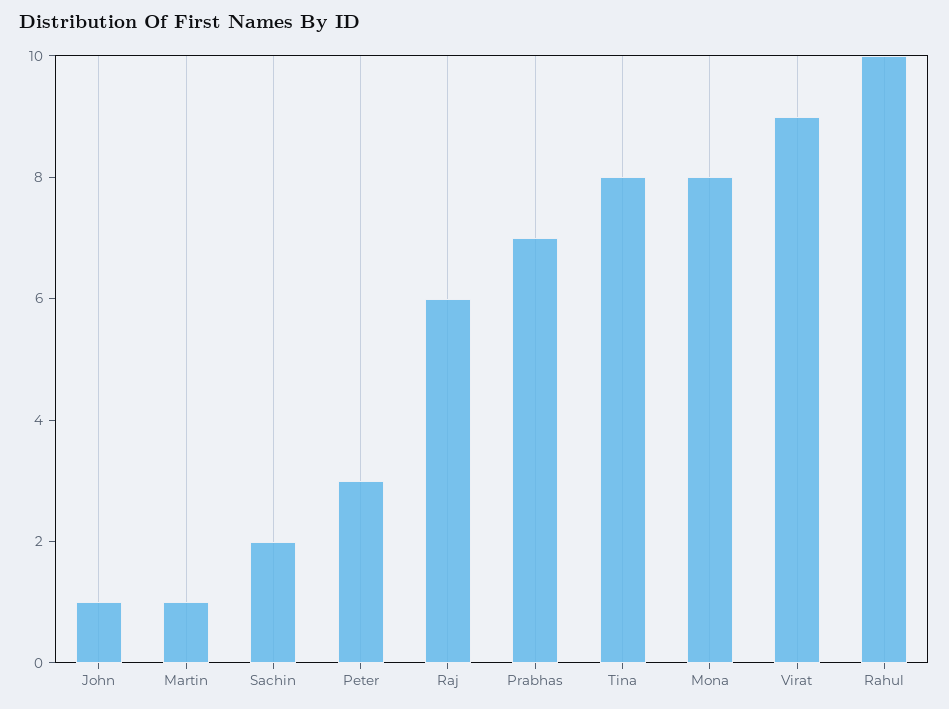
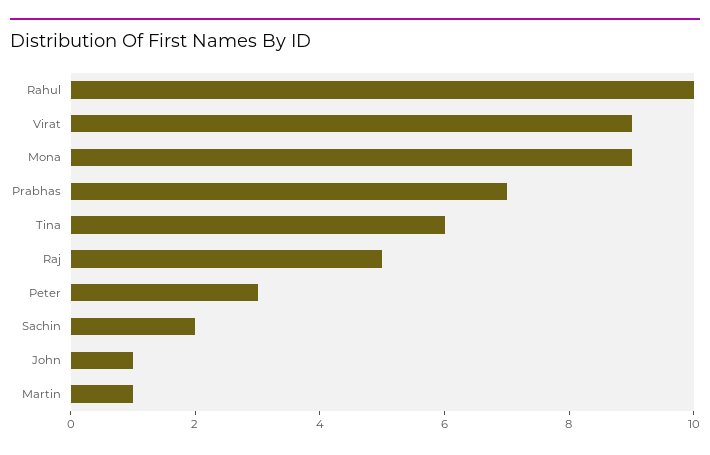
  {
    "John": 1,
    "Martin": 1,
    "Sachin": 2,
    "Peter": 3,
-   "Raj": 6,
+   "Raj": 5,
    "Prabhas": 7,
-   "Tina": 8,
+   "Tina": 6,
-   "Mona": 8,
+   "Mona": 9,
    "Virat": 9,
    "Rahul": 10
  }

